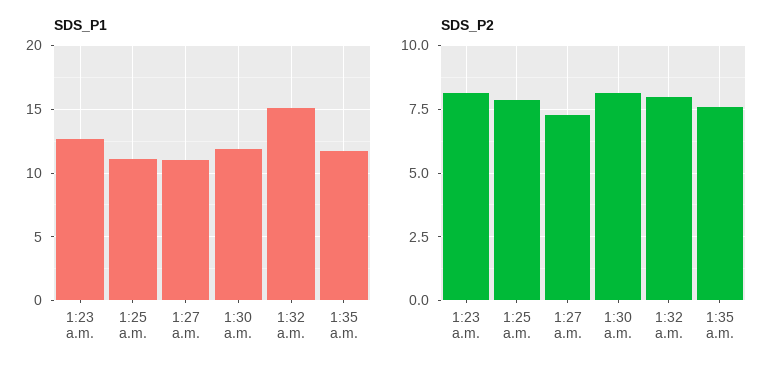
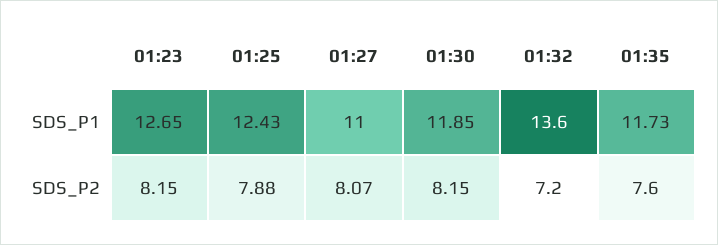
  {
    "SDS_P1": {
      "1:23 a.m.": 12.65,
-     "1:25 a.m.": 11,
+     "1:25 a.m.": 12.43,
      "1:27 a.m.": 11,
      "1:30 a.m.": 11.85,
-     "1:32 a.m.": 15,
+     "1:32 a.m.": 13.6,
      "1:35 a.m.": 11.73
    },
    "SDS_P2": {
      "1:23 a.m.": 8.15,
      "1:25 a.m.": 7.88,
-     "1:27 a.m.": 7.25,
+     "1:27 a.m.": 8.07,
      "1:30 a.m.": 8.15,
-     "1:32 a.m.": 8,
+     "1:32 a.m.": 7.2,
      "1:35 a.m.": 7.6
    }
  }

